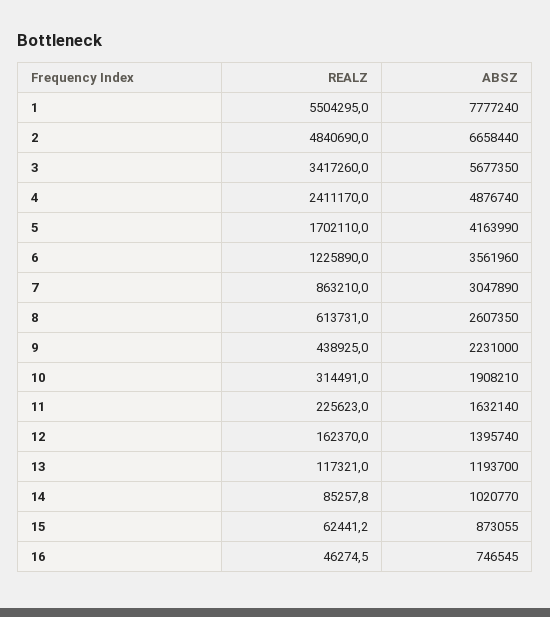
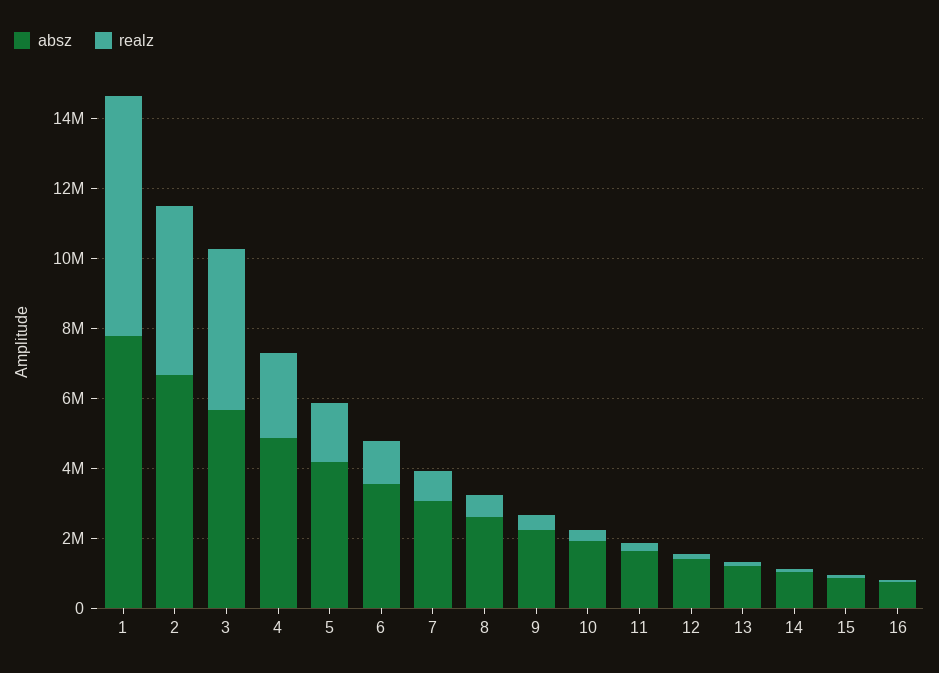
  {
    "REALZ": {
-     "1": 5504295,
+     "1": 7000000,
      "2": 4840690,
-     "3": 3417260,
+     "3": 4500000,
      "4": 2411170,
      "5": 1702110,
      "6": 1225890,
      "7": 863210,
      "8": 613731,
      "9": 438925,
      "10": 314491,
      "11": 225623,
      "12": 162370,
      "13": 117321,
      "14": 85257.8,
      "15": 62441.2,
      "16": 46274.5
    },
    "ABSZ": {
      "1": 7777240,
      "2": 6658440,
      "3": 5677350,
      "4": 4876740,
      "5": 4163990,
      "6": 3561960,
      "7": 3047890,
      "8": 2607350,
      "9": 2231000,
      "10": 1908210,
      "11": 1632140,
      "12": 1395740,
      "13": 1193700,
      "14": 1020770,
      "15": 873055,
      "16": 746545
    }
  }

